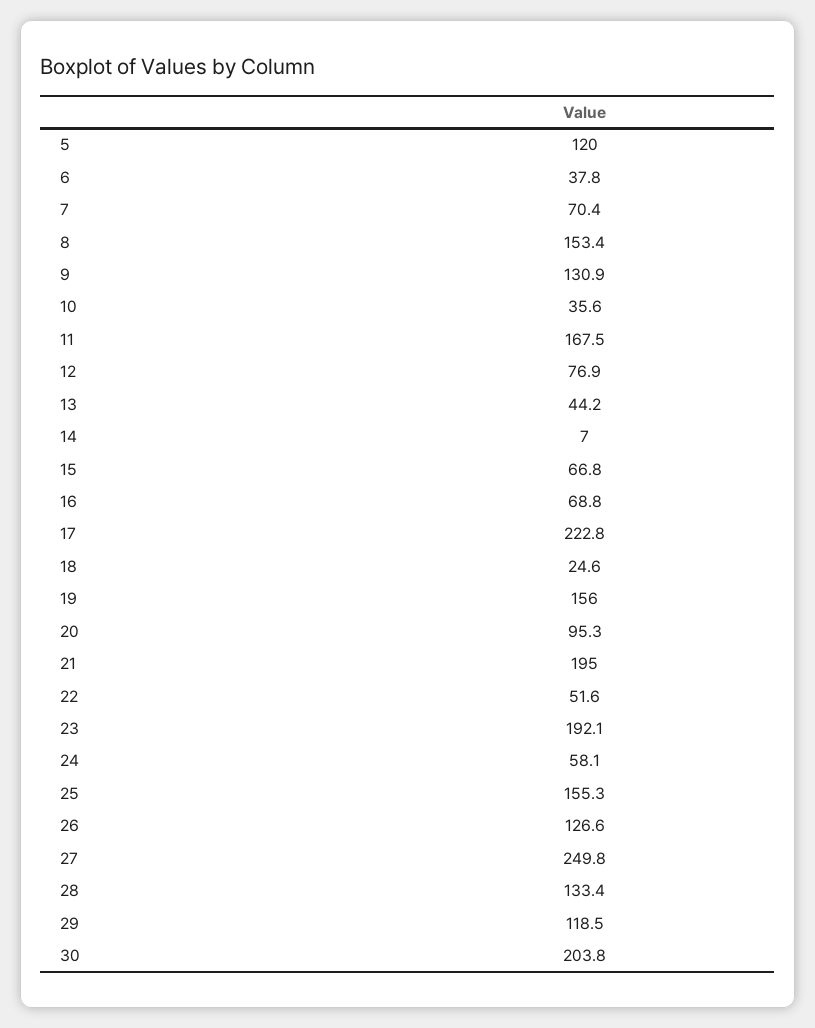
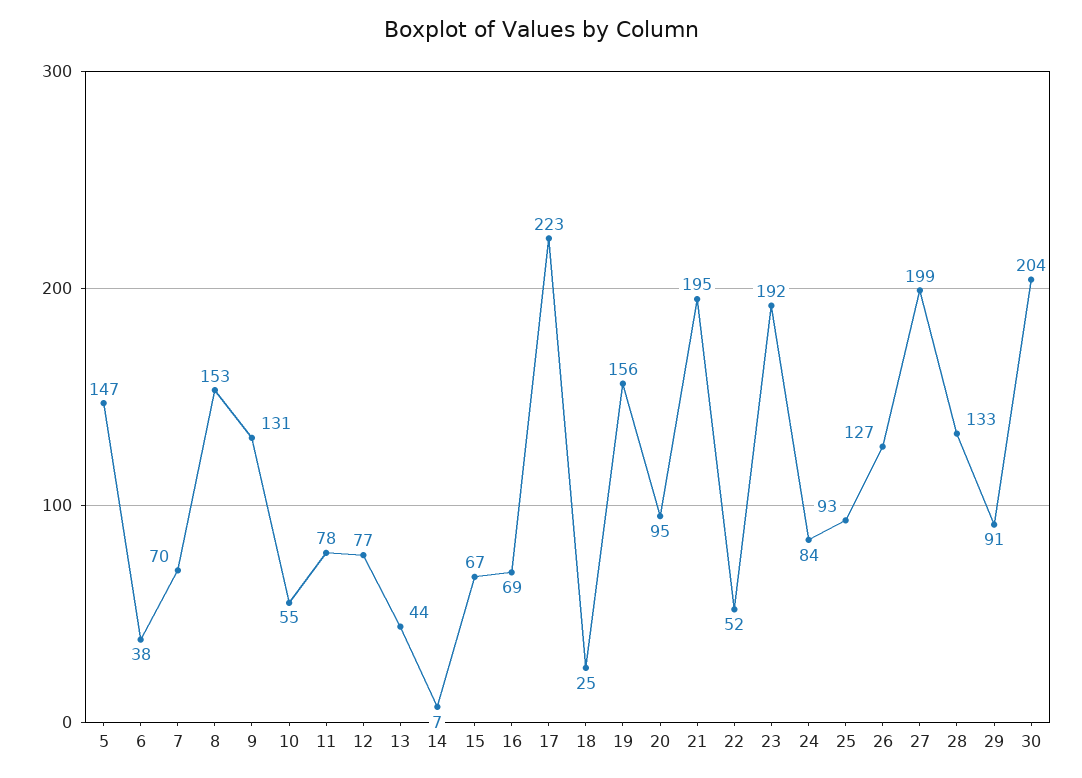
  {
-   "5": 120,
+   "5": 147,
    "6": 37.8,
    "7": 70.4,
    "8": 153.4,
    "9": 130.9,
-   "10": 35.6,
+   "10": 55,
-   "11": 167.5,
+   "11": 78,
    "12": 76.9,
    "13": 44.2,
    "14": 7,
    "15": 66.8,
    "16": 68.8,
    "17": 222.8,
    "18": 24.6,
    "19": 156,
    "20": 95.3,
    "21": 195,
    "22": 51.6,
    "23": 192.1,
-   "24": 58.1,
+   "24": 84,
-   "25": 155.3,
+   "25": 93,
    "26": 126.6,
-   "27": 249.8,
+   "27": 199,
    "28": 133.4,
-   "29": 118.5,
+   "29": 91,
    "30": 203.8
  }

